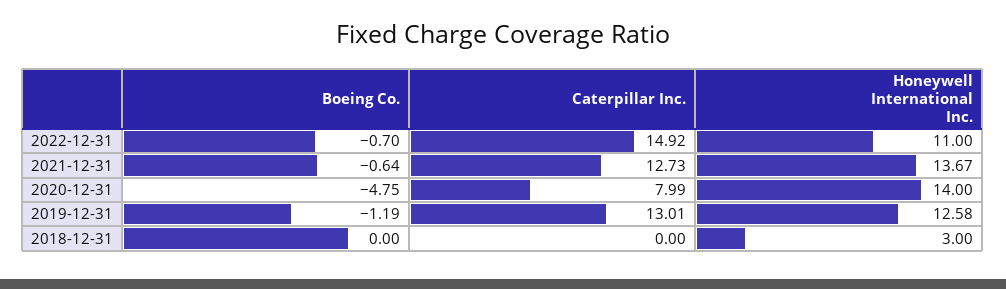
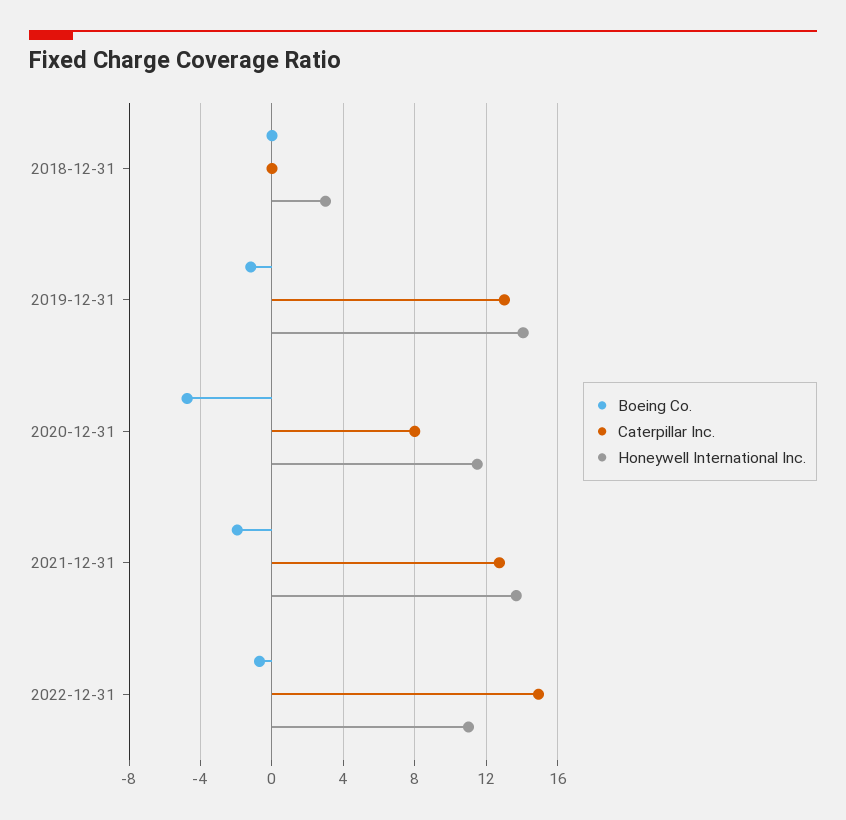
  {
    "Boeing Co.": {
      "2022-12-31": -0.7,
-     "2021-12-31": -0.64,
+     "2021-12-31": -2,
      "2020-12-31": -4.75,
      "2019-12-31": -1.19,
      "2018-12-31": 0
    },
    "Caterpillar Inc.": {
      "2022-12-31": 14.92,
      "2021-12-31": 12.73,
      "2020-12-31": 7.99,
      "2019-12-31": 13.01,
      "2018-12-31": 0
    },
    "Honeywell International Inc.": {
      "2022-12-31": 11,
      "2021-12-31": 13.67,
-     "2020-12-31": 14,
+     "2020-12-31": 11.5,
-     "2019-12-31": 12.58,
+     "2019-12-31": 14,
      "2018-12-31": 3
    }
  }

